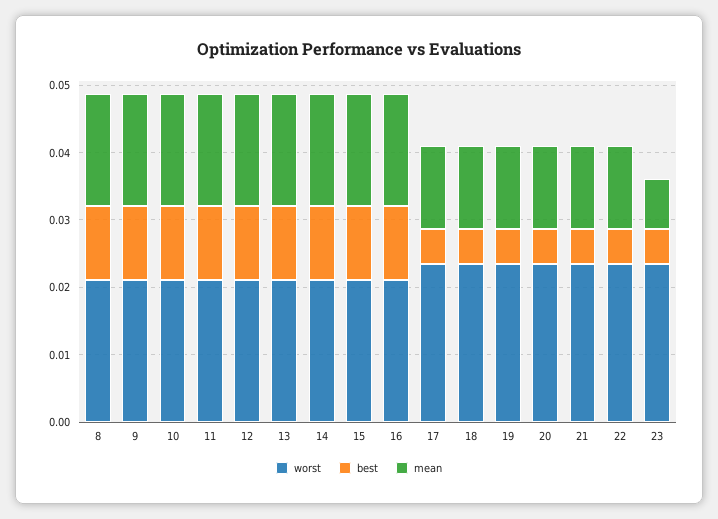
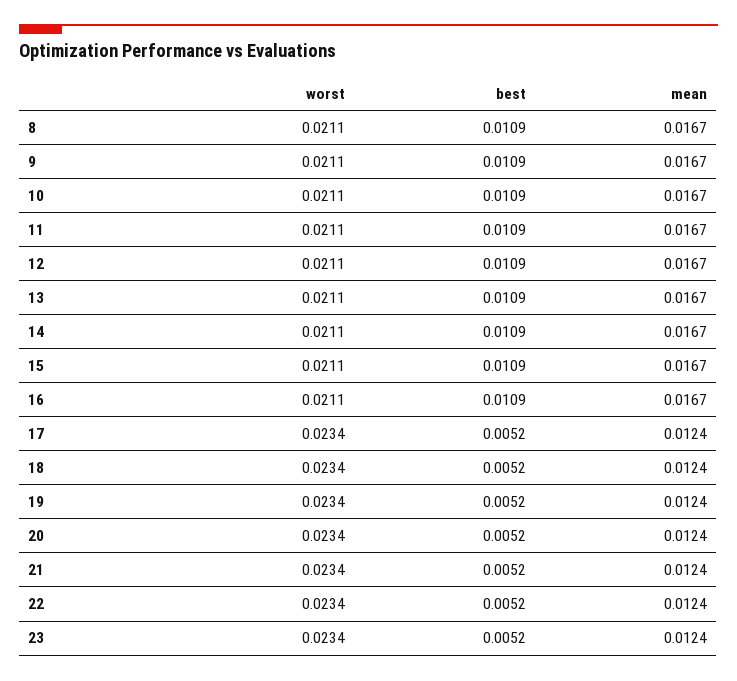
  {
    "worst": {
      "8": 0.0211,
      "9": 0.0211,
      "10": 0.0211,
      "11": 0.0211,
      "12": 0.0211,
      "13": 0.0211,
      "14": 0.0211,
      "15": 0.0211,
      "16": 0.0211,
      "17": 0.0234,
      "18": 0.0234,
      "19": 0.0234,
      "20": 0.0234,
      "21": 0.0234,
      "22": 0.0234,
      "23": 0.0234
    },
    "best": {
      "8": 0.0109,
      "9": 0.0109,
      "10": 0.0109,
      "11": 0.0109,
      "12": 0.0109,
      "13": 0.0109,
      "14": 0.0109,
      "15": 0.0109,
      "16": 0.0109,
      "17": 0.0052,
      "18": 0.0052,
      "19": 0.0052,
      "20": 0.0052,
      "21": 0.0052,
      "22": 0.0052,
      "23": 0.0052
    },
    "mean": {
      "8": 0.0167,
      "9": 0.0167,
      "10": 0.0167,
      "11": 0.0167,
      "12": 0.0167,
      "13": 0.0167,
      "14": 0.0167,
      "15": 0.0167,
      "16": 0.0167,
      "17": 0.0124,
      "18": 0.0124,
      "19": 0.0124,
      "20": 0.0124,
      "21": 0.0124,
      "22": 0.0124,
-     "23": 0.008
+     "23": 0.0124
    }
  }

